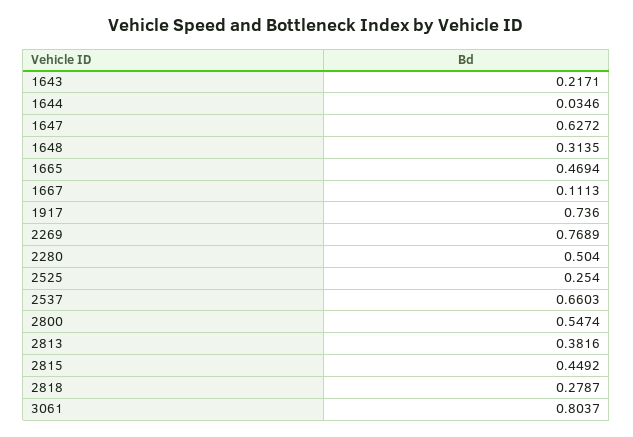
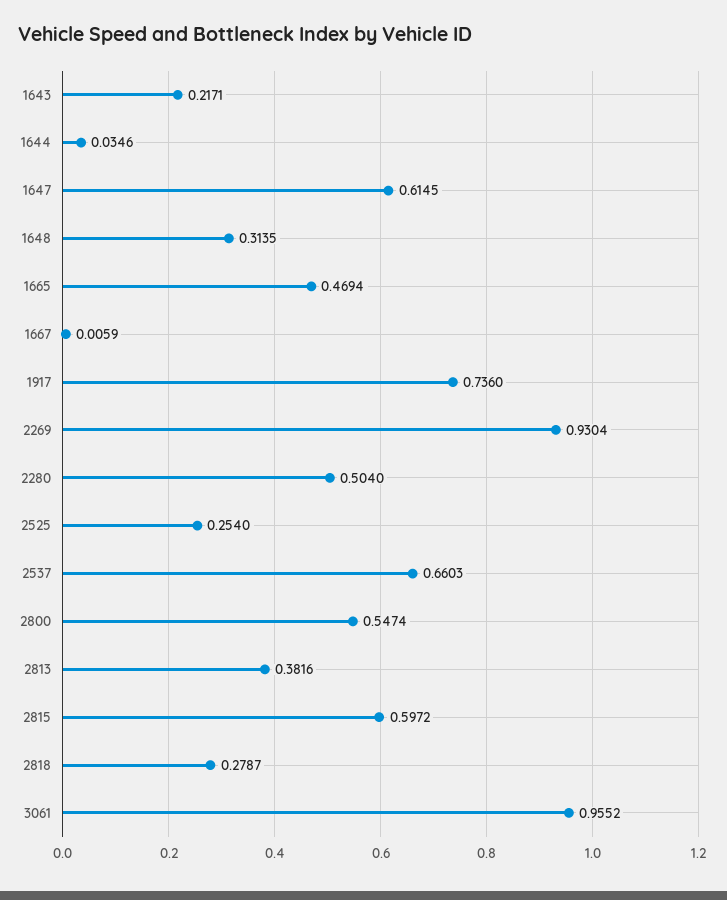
  {
    "1643": 0.2171,
    "1644": 0.0346,
-   "1647": 0.6272,
+   "1647": 0.6145,
    "1648": 0.3135,
    "1665": 0.4694,
-   "1667": 0.1113,
+   "1667": 0.0059,
    "1917": 0.736,
-   "2269": 0.7689,
+   "2269": 0.9304,
    "2280": 0.504,
    "2525": 0.254,
    "2537": 0.6603,
    "2800": 0.5474,
    "2813": 0.3816,
-   "2815": 0.4492,
+   "2815": 0.5972,
    "2818": 0.2787,
-   "3061": 0.8037
+   "3061": 0.9552
  }

